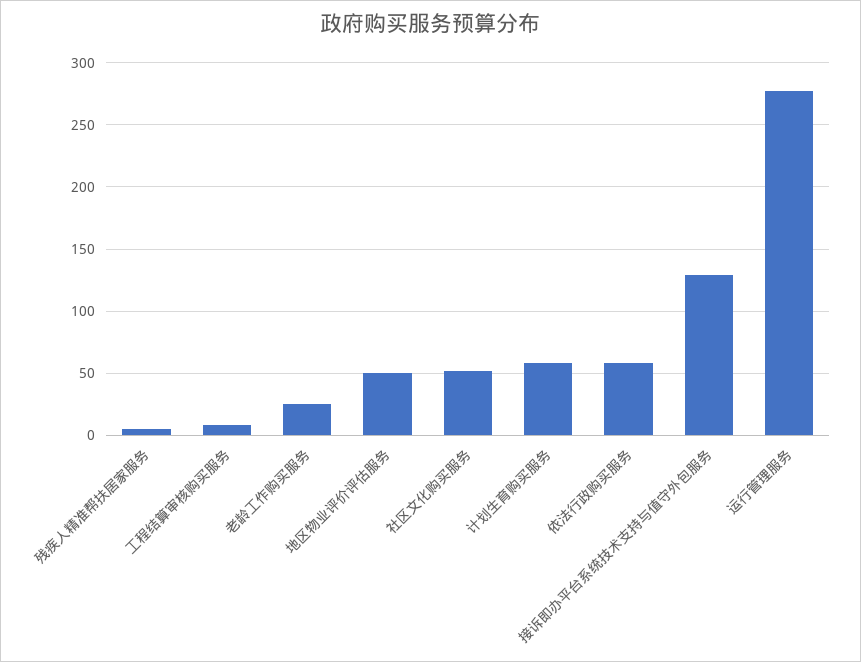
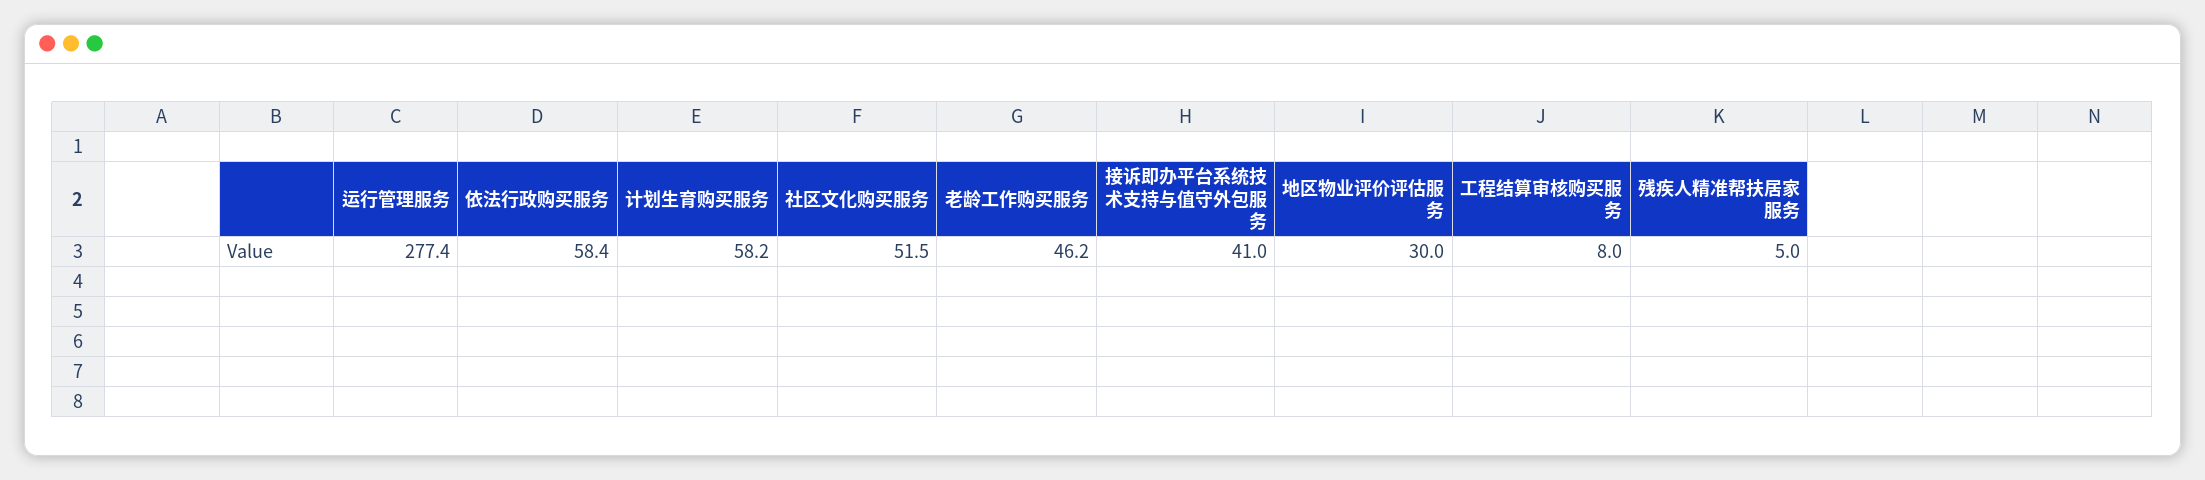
  {
    "残疾人精准帮扶居家服务": 5,
    "工程结算审核购买服务": 8,
-   "老龄工作购买服务": 25,
+   "老龄工作购买服务": 46.2,
-   "地区物业评价评估服务": 50,
+   "地区物业评价评估服务": 30,
    "社区文化购买服务": 51.5,
    "计划生育购买服务": 58.2,
    "依法行政购买服务": 58.4,
-   "接诉即办平台系统技术支持与值守外包服务": 130,
+   "接诉即办平台系统技术支持与值守外包服务": 41,
    "运行管理服务": 277.4
  }

